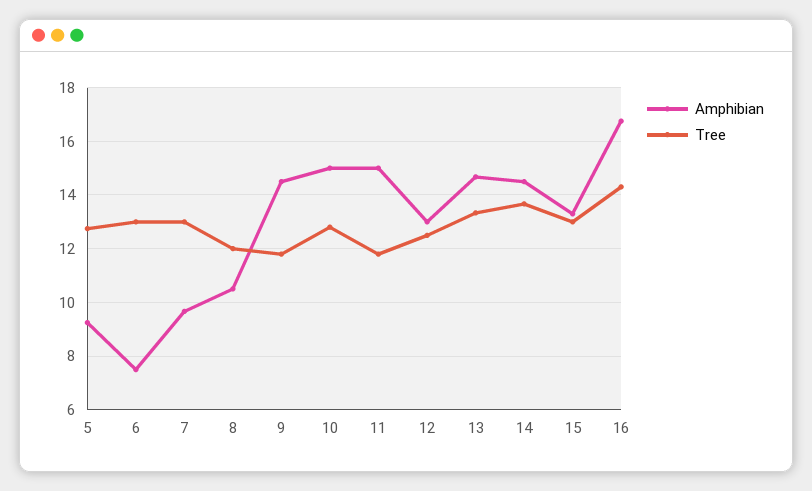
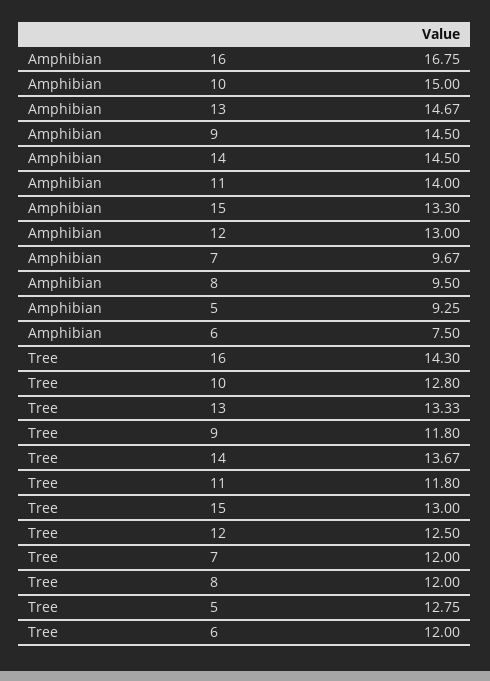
  {
    "Amphibian": {
      "5": 9.25,
      "6": 7.5,
      "7": 9.67,
-     "8": 10.5,
+     "8": 9.5,
      "9": 14.5,
      "10": 15,
-     "11": 15,
+     "11": 14,
      "12": 13,
      "13": 14.67,
      "14": 14.5,
      "15": 13.3,
      "16": 16.75
    },
    "Tree": {
      "5": 12.75,
-     "6": 13,
+     "6": 12,
-     "7": 13,
+     "7": 12,
      "8": 12,
      "9": 11.8,
      "10": 12.8,
      "11": 11.8,
      "12": 12.5,
      "13": 13.33,
      "14": 13.67,
      "15": 13,
      "16": 14.3
    }
  }

